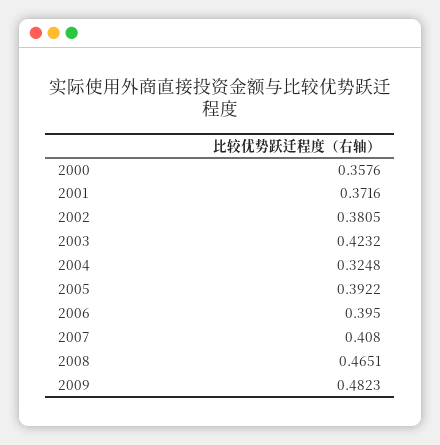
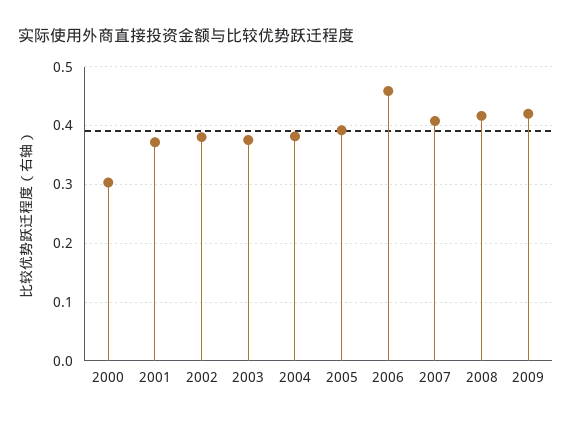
  {
-   "2000": 0.3576,
+   "2000": 0.3,
    "2001": 0.3716,
    "2002": 0.3805,
-   "2003": 0.4232,
+   "2003": 0.38,
-   "2004": 0.3248,
+   "2004": 0.38,
    "2005": 0.3922,
-   "2006": 0.395,
+   "2006": 0.46,
    "2007": 0.408,
-   "2008": 0.4651,
+   "2008": 0.42,
-   "2009": 0.4823
+   "2009": 0.42
  }

